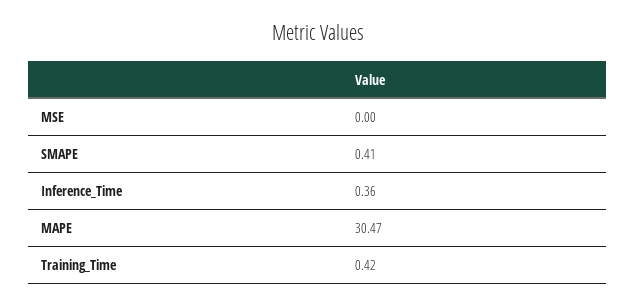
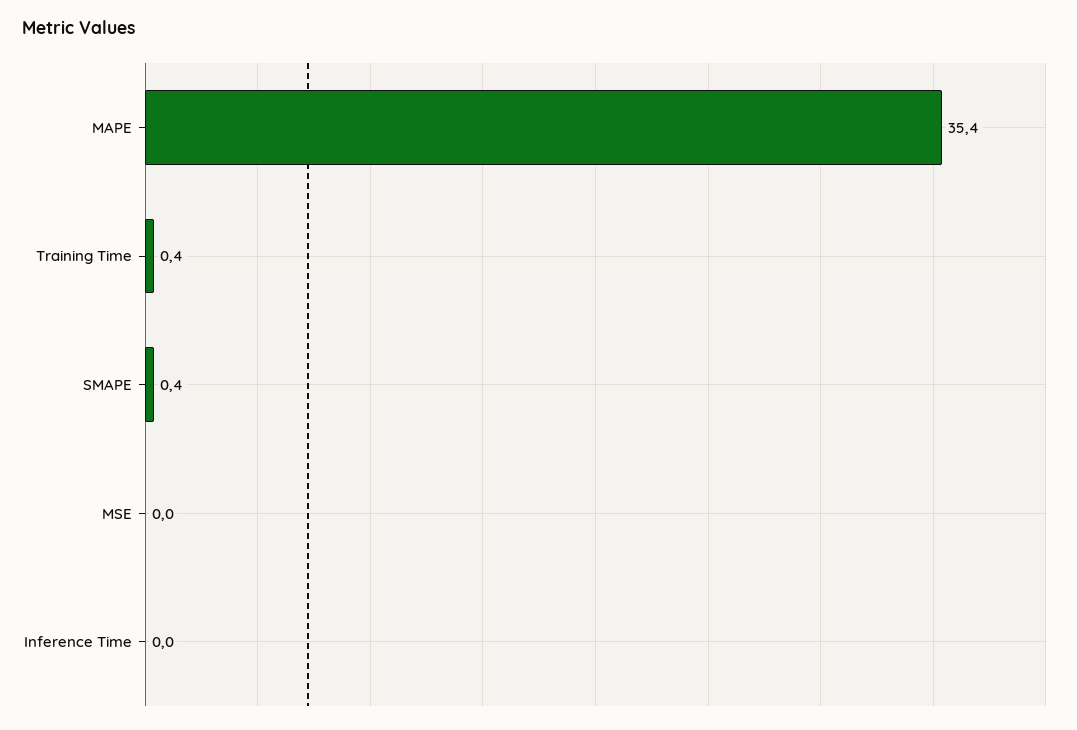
  {
    "MSE": 0,
    "SMAPE": 0.41,
-   "Inference_Time": 0.36,
+   "Inference_Time": 0,
-   "MAPE": 30.47,
+   "MAPE": 35.4,
    "Training_Time": 0.42
  }

